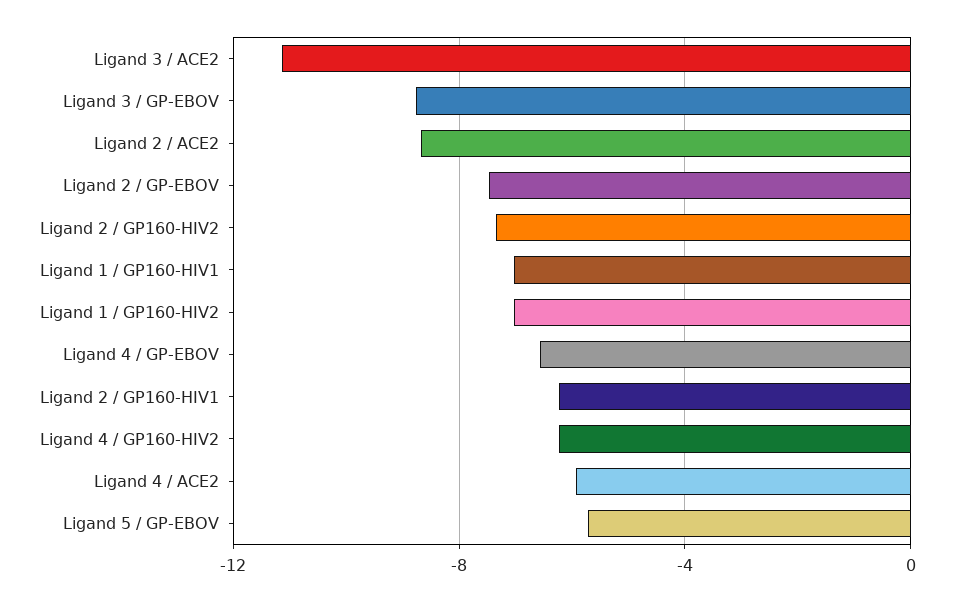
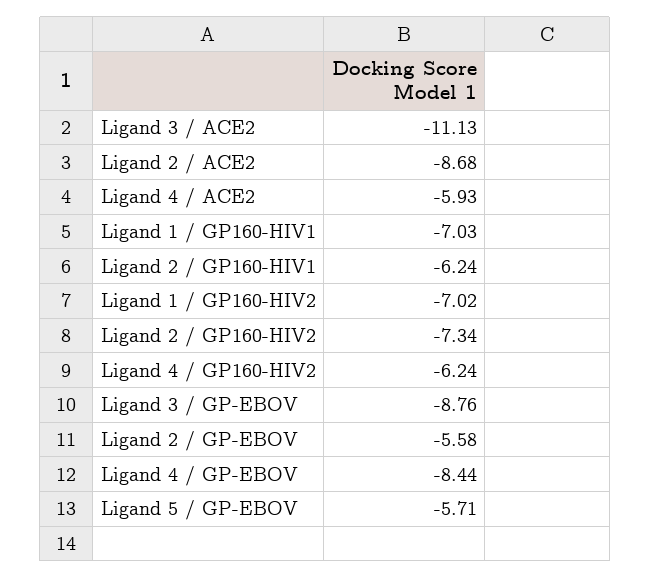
  {
    "Ligand 3 / ACE2": -11.13,
    "Ligand 3 / GP-EBOV": -8.76,
    "Ligand 2 / ACE2": -8.68,
-   "Ligand 2 / GP-EBOV": -7.5,
+   "Ligand 2 / GP-EBOV": -5.58,
    "Ligand 2 / GP160-HIV2": -7.34,
    "Ligand 1 / GP160-HIV1": -7.03,
    "Ligand 1 / GP160-HIV2": -7.02,
-   "Ligand 4 / GP-EBOV": -6.5,
+   "Ligand 4 / GP-EBOV": -8.44,
    "Ligand 2 / GP160-HIV1": -6.24,
    "Ligand 4 / GP160-HIV2": -6.24,
    "Ligand 4 / ACE2": -5.93,
    "Ligand 5 / GP-EBOV": -5.71
  }

